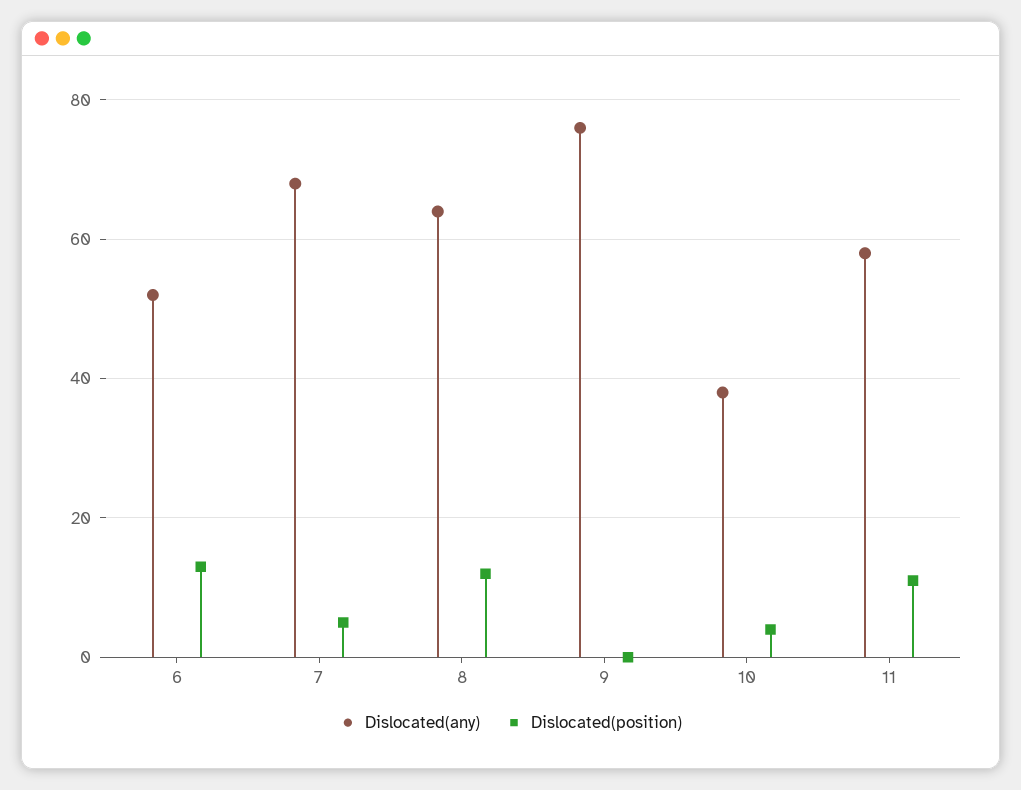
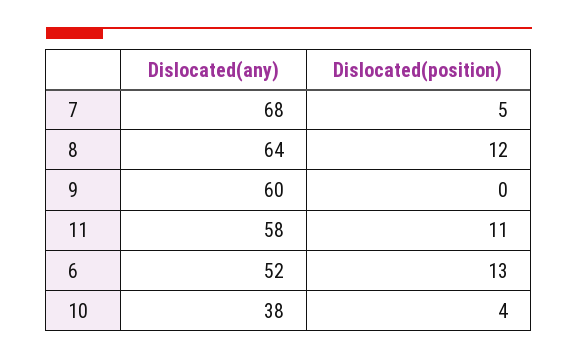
  {
    "Dislocated(any)": {
      "6": 52,
      "7": 68,
      "8": 64,
-     "9": 75,
+     "9": 60,
      "10": 38,
      "11": 58
    },
    "Dislocated(position)": {
      "6": 13,
      "7": 5,
      "8": 12,
      "9": 0,
      "10": 4,
      "11": 11
    }
  }

